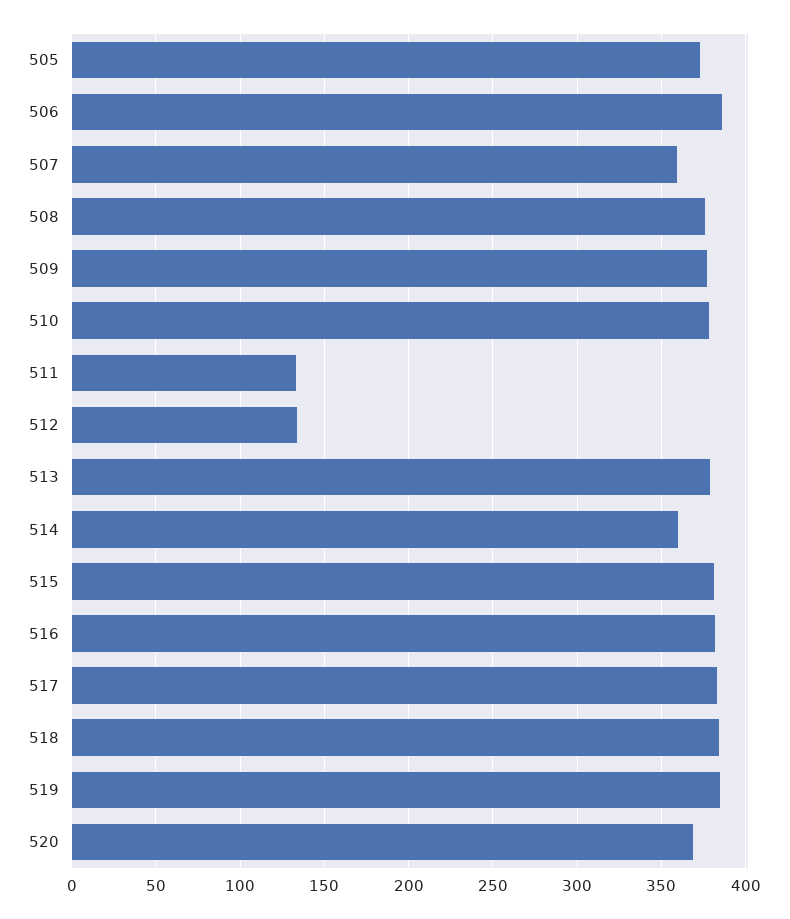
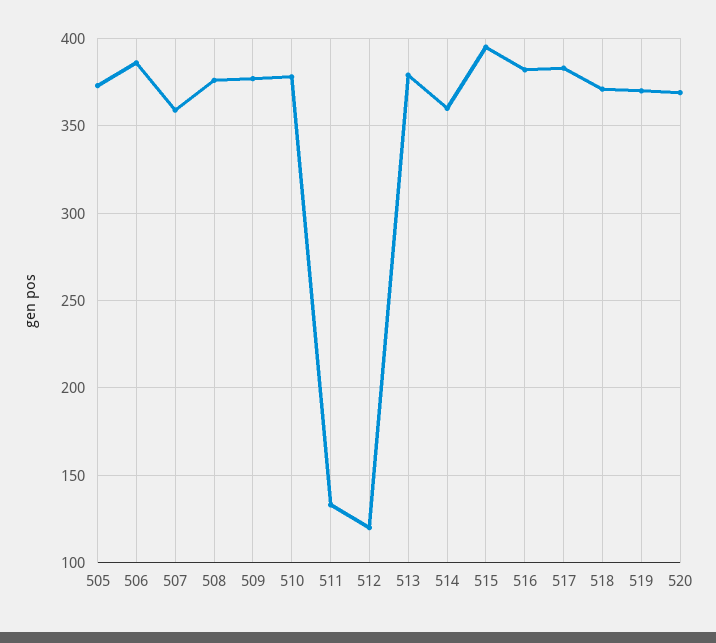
  {
    "505": 375,
    "506": 385,
    "507": 360,
    "508": 375,
    "509": 375,
    "510": 380,
    "511": 135,
-   "512": 135,
+   "512": 120,
    "513": 380,
    "514": 360,
-   "515": 380,
+   "515": 395,
    "516": 380,
    "517": 385,
-   "518": 385,
+   "518": 370,
-   "519": 385,
+   "519": 370,
    "520": 370
  }

